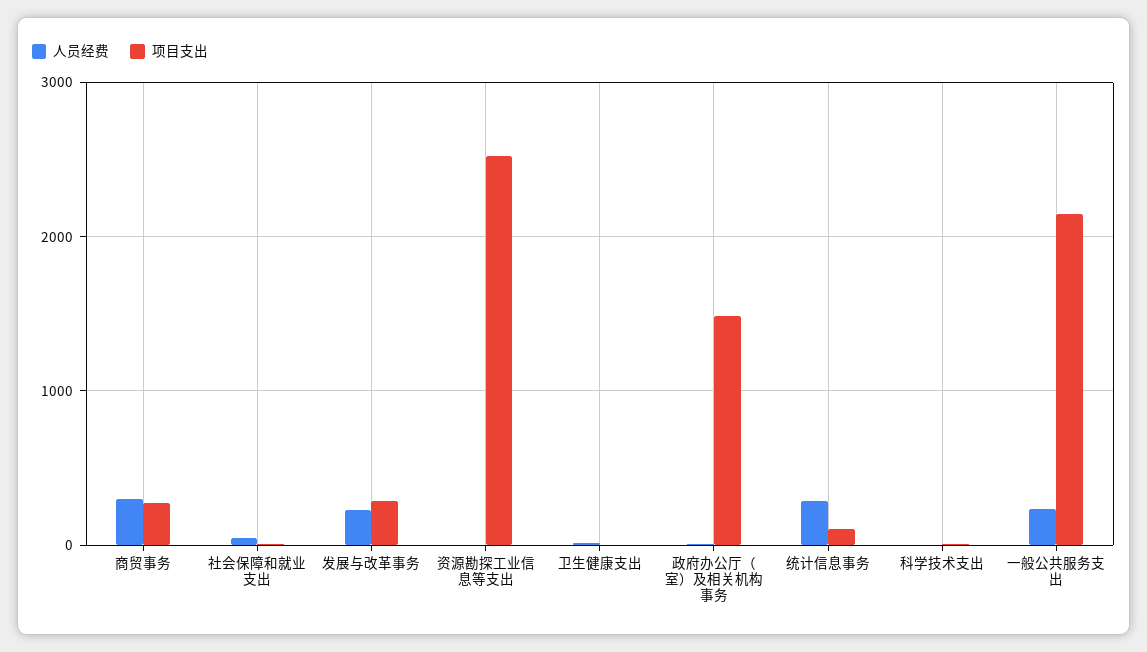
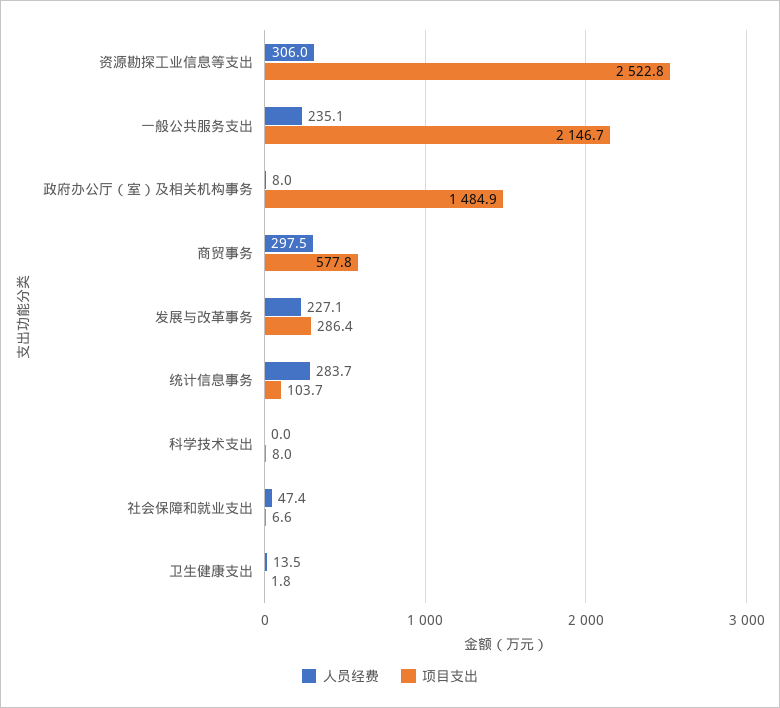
  {
    "人员经费": {
      "商贸事务": 297.5,
      "社会保障和就业支出": 47.4,
      "发展与改革事务": 227.1,
-     "资源勘探工业信息等支出": 0,
+     "资源勘探工业信息等支出": 306,
      "卫生健康支出": 13.5,
      "政府办公厅（室）及相关机构事务": 8,
      "统计信息事务": 283.7,
      "科学技术支出": 0,
      "一般公共服务支出": 235.1
    },
    "项目支出": {
-     "商贸事务": 300,
+     "商贸事务": 577.8,
      "社会保障和就业支出": 6.6,
      "发展与改革事务": 286.4,
      "资源勘探工业信息等支出": 2522.8,
      "卫生健康支出": 1.8,
      "政府办公厅（室）及相关机构事务": 1484.9,
      "统计信息事务": 103.7,
      "科学技术支出": 8,
      "一般公共服务支出": 2146.7
    }
  }

